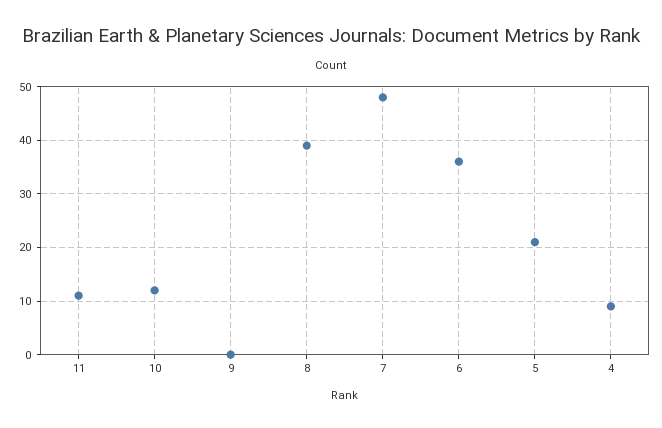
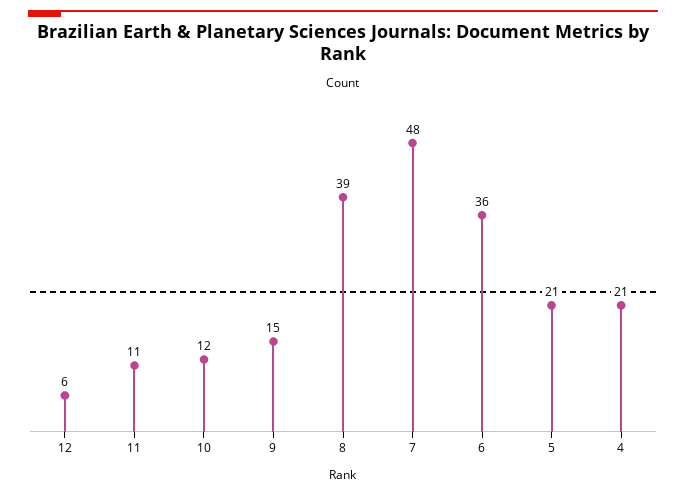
  {
    "11": 11,
    "10": 12,
-   "9": 0,
+   "9": 15,
    "8": 39,
    "7": 48,
    "6": 36,
    "5": 21,
-   "4": 10
+   "4": 21,
+   "12": 6
  }

